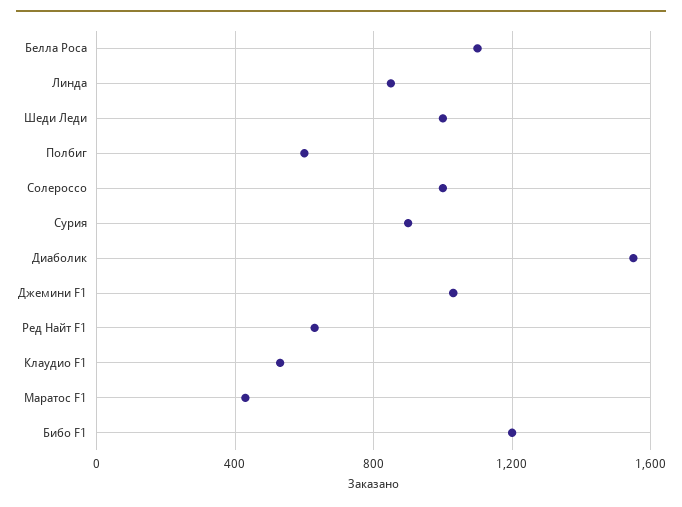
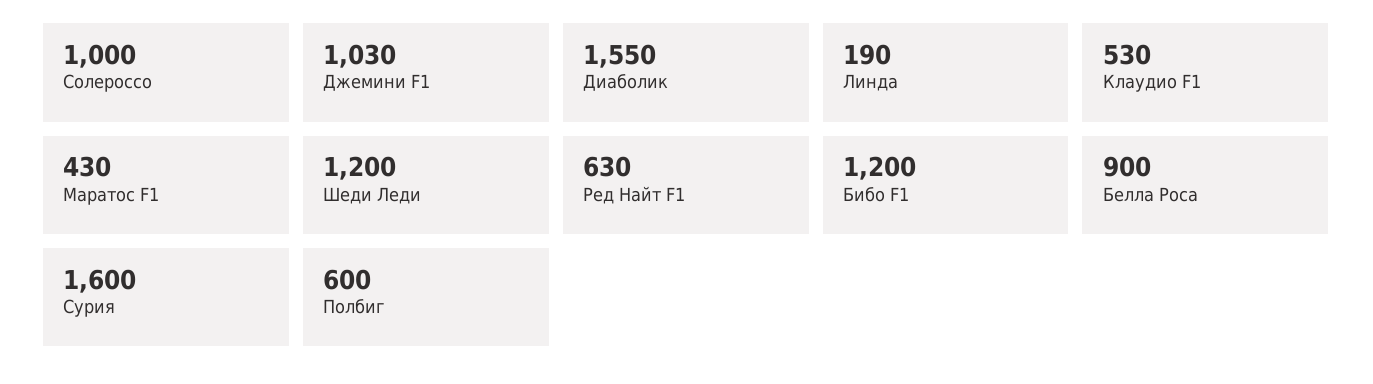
  {
-   "Белла Роса": 1100,
+   "Белла Роса": 900,
-   "Линда": 850,
+   "Линда": 190,
-   "Шеди Леди": 1000,
+   "Шеди Леди": 1200,
    "Полбиг": 600,
    "Солероссо": 1000,
-   "Сурия": 900,
+   "Сурия": 1600,
    "Диаболик": 1550,
    "Джемини F1": 1030,
    "Ред Найт F1": 630,
    "Клаудио F1": 530,
    "Маратос F1": 430,
    "Бибо F1": 1200
  }

